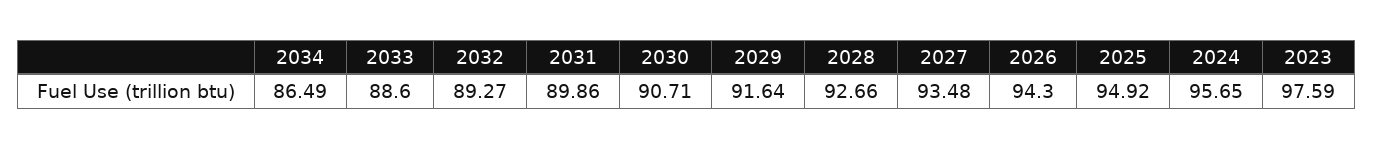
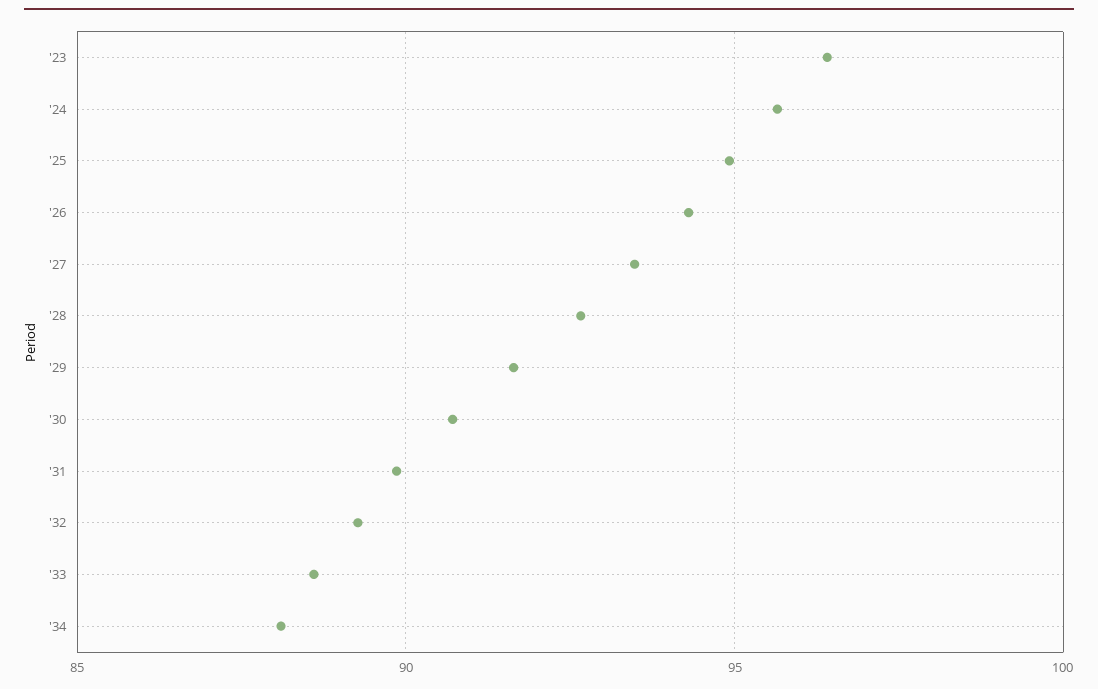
  {
-   "2034": 86.49,
+   "2034": 88,
    "2033": 88.6,
    "2032": 89.27,
    "2031": 89.86,
    "2030": 90.71,
    "2029": 91.64,
    "2028": 92.66,
    "2027": 93.48,
    "2026": 94.3,
    "2025": 94.92,
    "2024": 95.65,
-   "2023": 97.59
+   "2023": 96.5
  }

